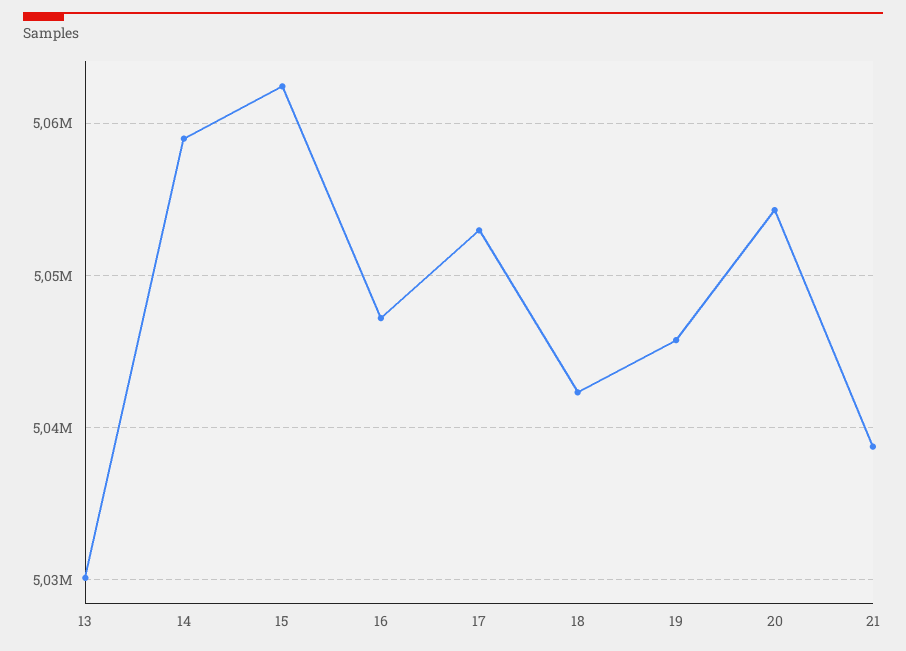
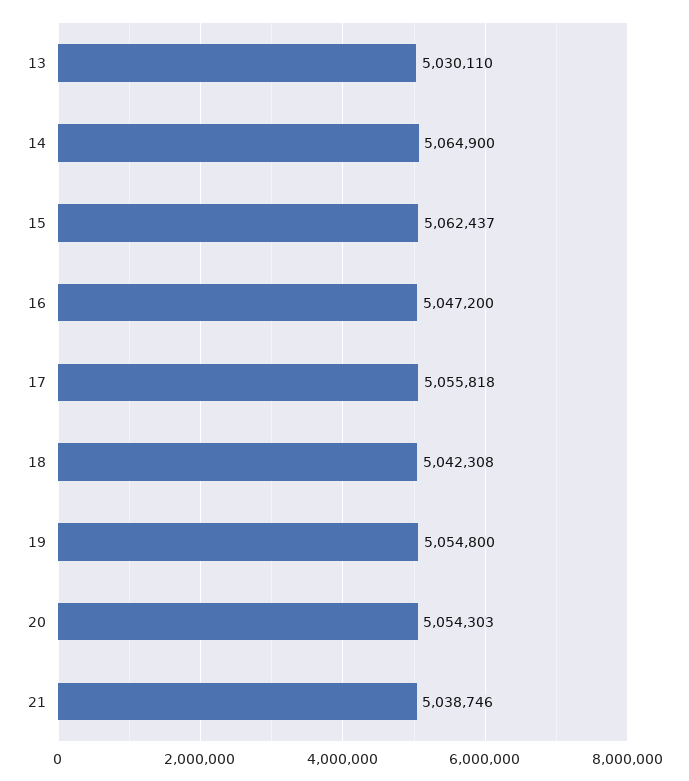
  {
    "13": 5030110,
-   "14": 5059000,
+   "14": 5064900,
    "15": 5062437,
    "16": 5047200,
-   "17": 5053000,
+   "17": 5055818,
    "18": 5042308,
-   "19": 5046000,
+   "19": 5054800,
    "20": 5054303,
    "21": 5038746
  }

